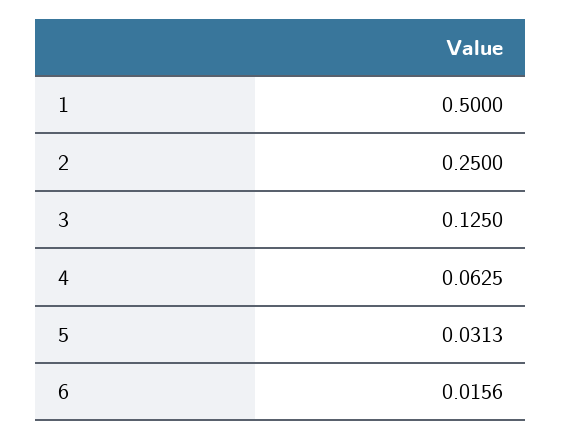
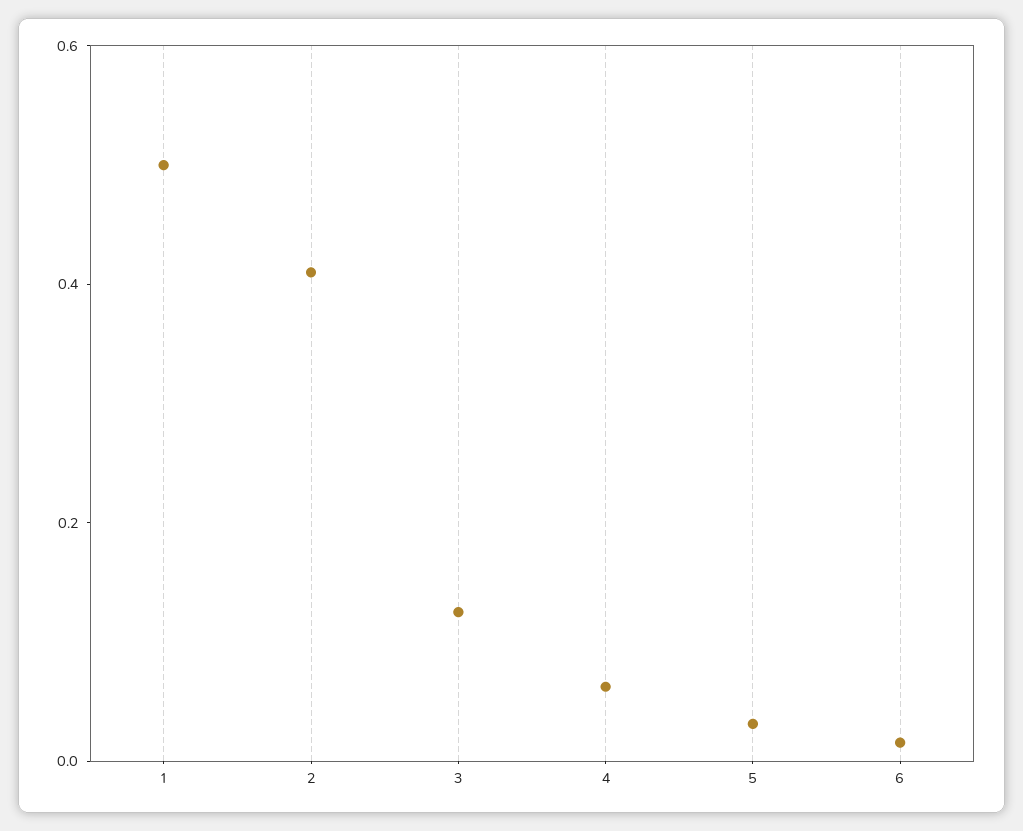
  {
    "1": 0.5,
-   "2": 0.25,
+   "2": 0.4,
    "3": 0.125,
    "4": 0.0625,
    "5": 0.0313,
    "6": 0.0156
  }

